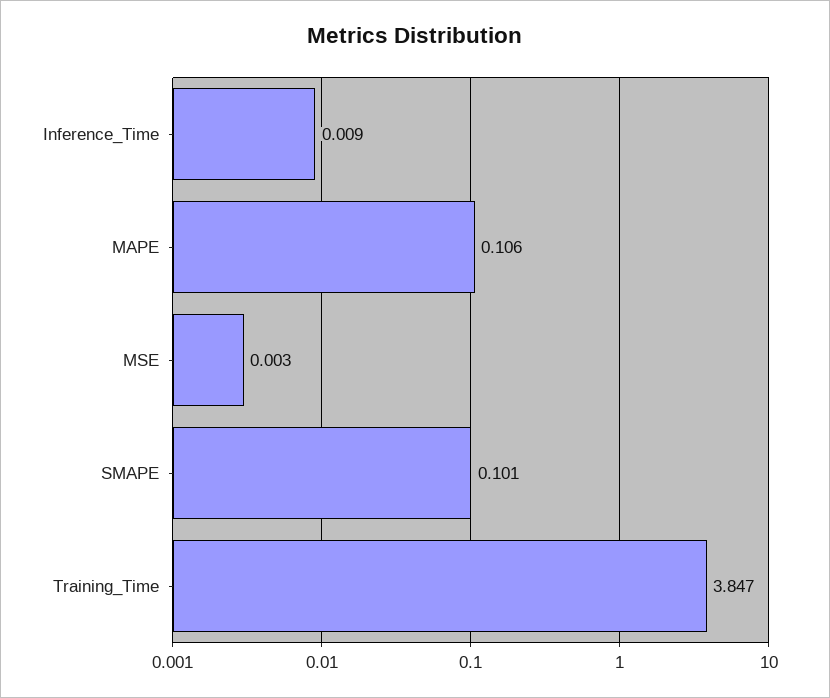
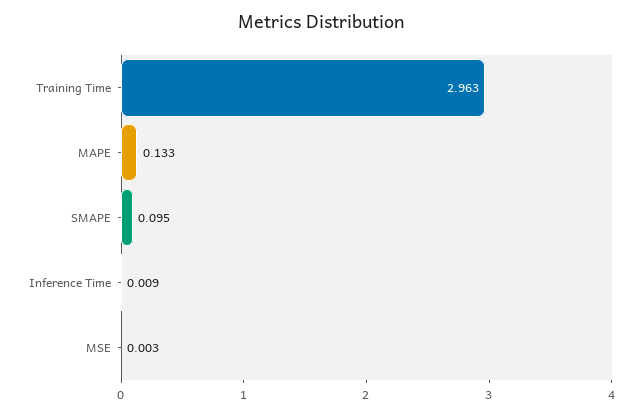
  {
    "Inference_Time": 0.009,
-   "MAPE": 0.106,
+   "MAPE": 0.133,
    "MSE": 0.003,
-   "SMAPE": 0.101,
+   "SMAPE": 0.095,
-   "Training_Time": 3.847
+   "Training_Time": 2.963
  }

